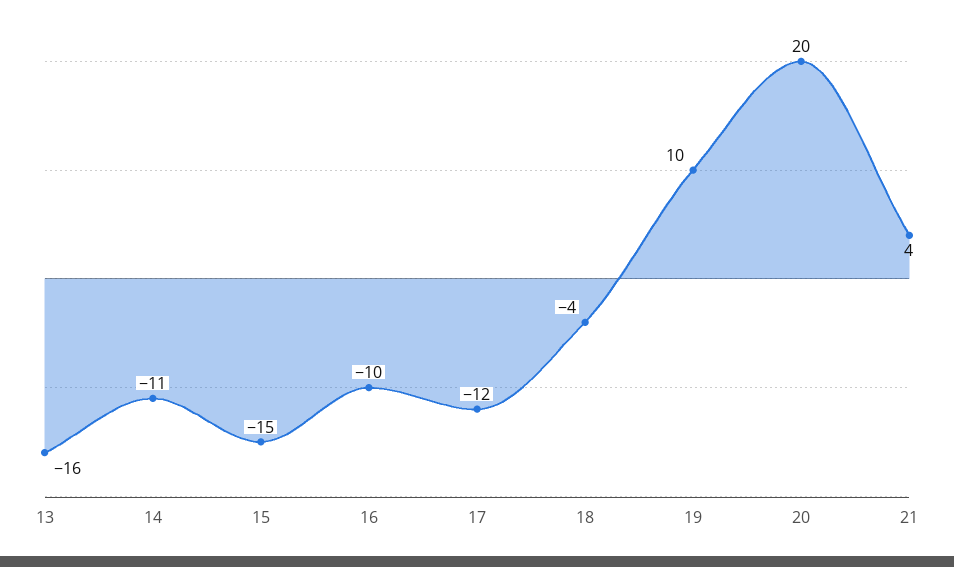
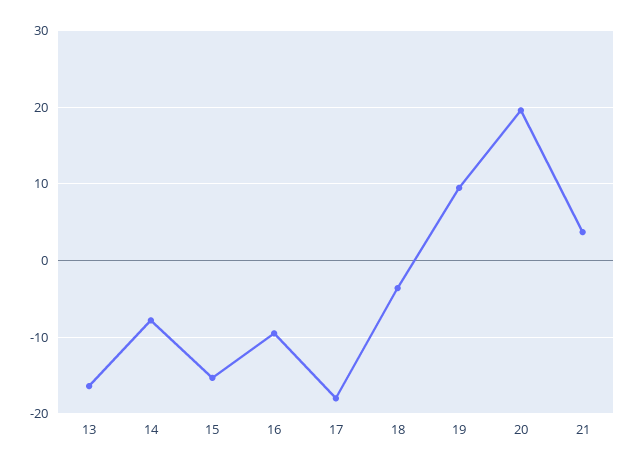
  {
    "13": -16,
-   "14": -11,
+   "14": -8,
    "15": -15,
    "16": -10,
-   "17": -12,
+   "17": -18,
    "18": -4,
    "19": 10,
    "20": 20,
    "21": 4
  }

